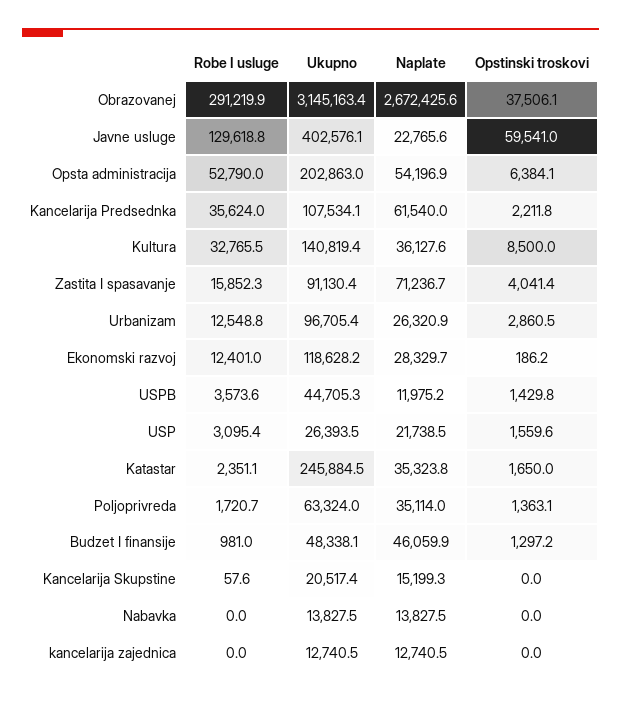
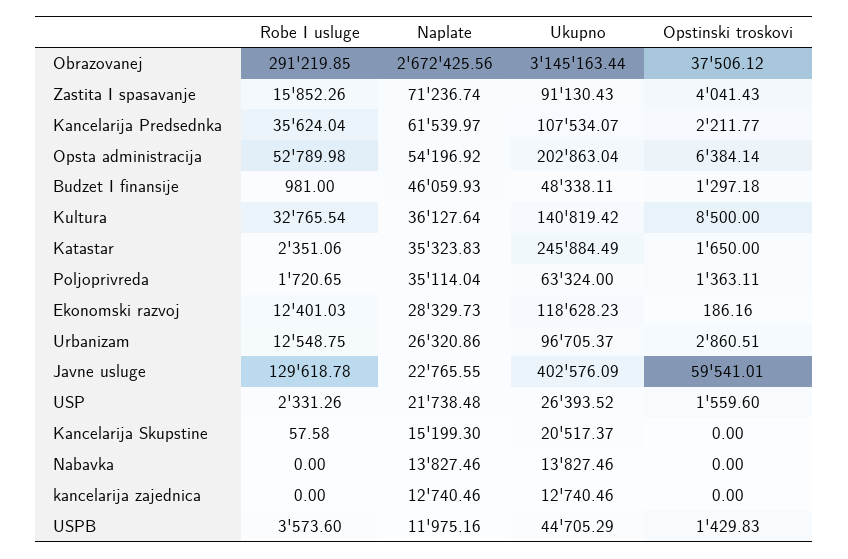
  {
    "Robe I usluge": {
      "Obrazovanej": 291219.85,
      "Javne usluge": 129618.78,
      "Opsta administracija": 52789.98,
      "Kancelarija Predsednka": 35624.04,
      "Kultura": 32765.54,
      "Zastita I spasavanje": 15852.26,
      "Urbanizam": 12548.75,
      "Ekonomski razvoj": 12401.03,
      "USPB": 3573.6,
-     "USP": 3095.4,
+     "USP": 2331.26,
      "Katastar": 2351.06,
      "Poljoprivreda": 1720.65,
      "Budzet I finansije": 981,
      "Kancelarija Skupstine": 57.58,
      "Nabavka": 0,
      "kancelarija zajednica": 0
    },
    "Ukupno": {
      "Obrazovanej": 3145163.44,
      "Javne usluge": 402576.09,
      "Opsta administracija": 202863.04,
      "Kancelarija Predsednka": 107534.07,
      "Kultura": 140819.42,
      "Zastita I spasavanje": 91130.43,
      "Urbanizam": 96705.37,
      "Ekonomski razvoj": 118628.23,
      "USPB": 44705.29,
      "USP": 26393.52,
      "Katastar": 245884.49,
      "Poljoprivreda": 63324,
      "Budzet I finansije": 48338.11,
      "Kancelarija Skupstine": 20517.37,
      "Nabavka": 13827.46,
      "kancelarija zajednica": 12740.46
    },
    "Naplate": {
      "Obrazovanej": 2672425.56,
      "Javne usluge": 22765.55,
      "Opsta administracija": 54196.92,
      "Kancelarija Predsednka": 61539.97,
      "Kultura": 36127.64,
      "Zastita I spasavanje": 71236.74,
      "Urbanizam": 26320.86,
      "Ekonomski razvoj": 28329.73,
      "USPB": 11975.16,
      "USP": 21738.48,
      "Katastar": 35323.83,
      "Poljoprivreda": 35114.04,
      "Budzet I finansije": 46059.93,
      "Kancelarija Skupstine": 15199.3,
      "Nabavka": 13827.46,
      "kancelarija zajednica": 12740.46
    },
    "Opstinski troskovi": {
      "Obrazovanej": 37506.12,
      "Javne usluge": 59541.01,
      "Opsta administracija": 6384.14,
      "Kancelarija Predsednka": 2211.77,
      "Kultura": 8500,
      "Zastita I spasavanje": 4041.43,
      "Urbanizam": 2860.51,
      "Ekonomski razvoj": 186.16,
      "USPB": 1429.83,
      "USP": 1559.6,
      "Katastar": 1650,
      "Poljoprivreda": 1363.11,
      "Budzet I finansije": 1297.18,
      "Kancelarija Skupstine": 0,
      "Nabavka": 0,
      "kancelarija zajednica": 0
    }
  }

